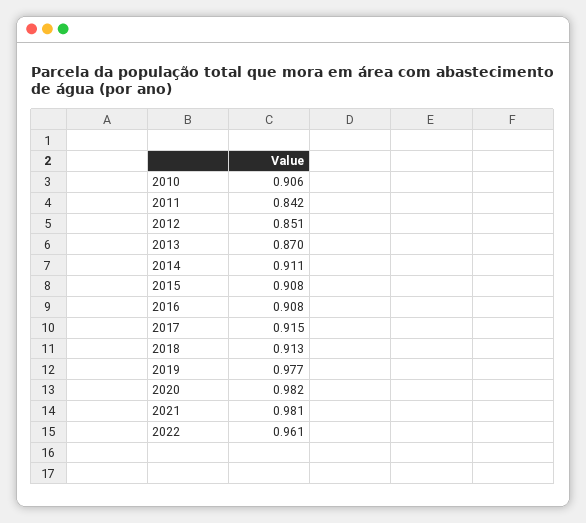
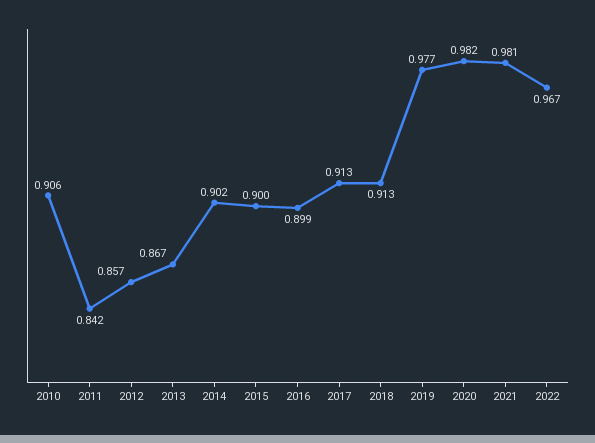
  {
    "2010": 0.906,
    "2011": 0.842,
-   "2012": 0.851,
+   "2012": 0.857,
-   "2013": 0.87,
+   "2013": 0.867,
-   "2014": 0.911,
+   "2014": 0.902,
-   "2015": 0.908,
+   "2015": 0.9,
-   "2016": 0.908,
+   "2016": 0.899,
-   "2017": 0.915,
+   "2017": 0.913,
    "2018": 0.913,
    "2019": 0.977,
    "2020": 0.982,
    "2021": 0.981,
-   "2022": 0.961
+   "2022": 0.967
  }

